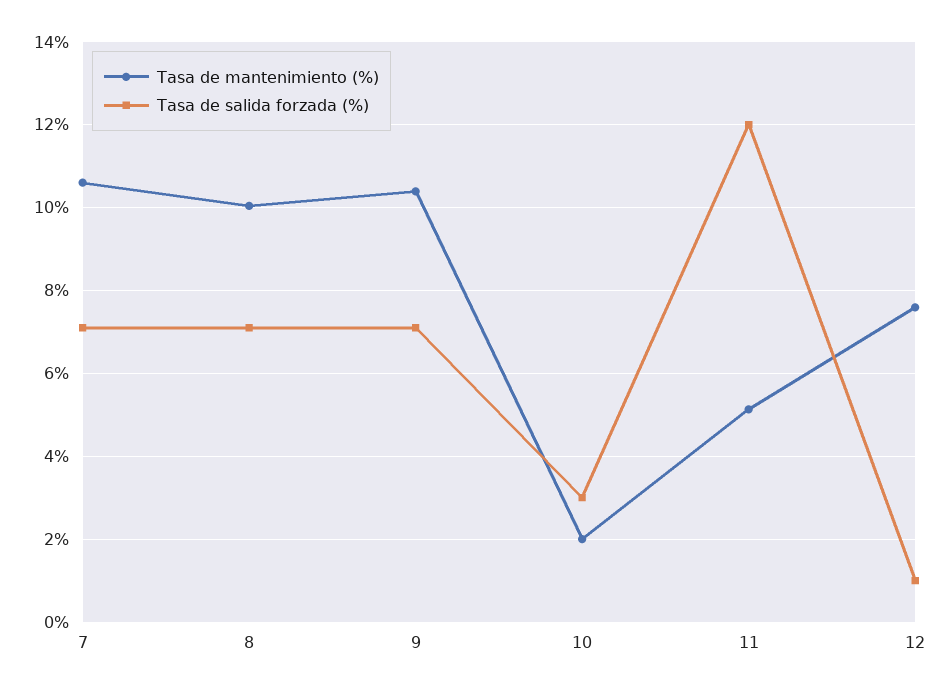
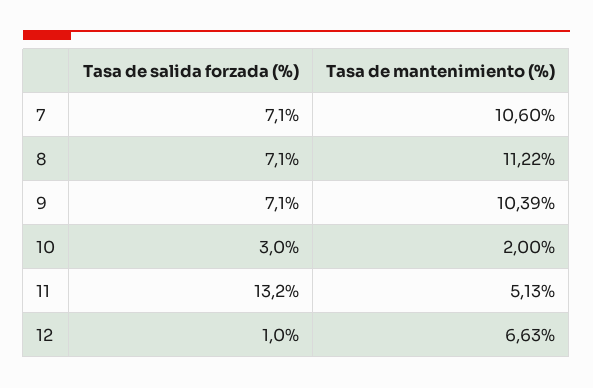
  {
    "Tasa de mantenimiento (%)": {
      "7": 10.6,
-     "8": 10,
+     "8": 11.22,
      "9": 10.39,
      "10": 2,
      "11": 5.13,
-     "12": 7.6
+     "12": 6.63
    },
    "Tasa de salida forzada (%)": {
      "7": 7.1,
      "8": 7.1,
      "9": 7.1,
      "10": 3,
-     "11": 12,
+     "11": 13.2,
      "12": 1
    }
  }

